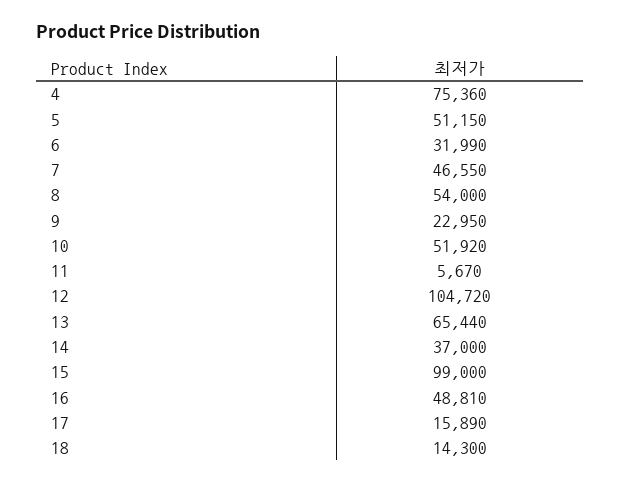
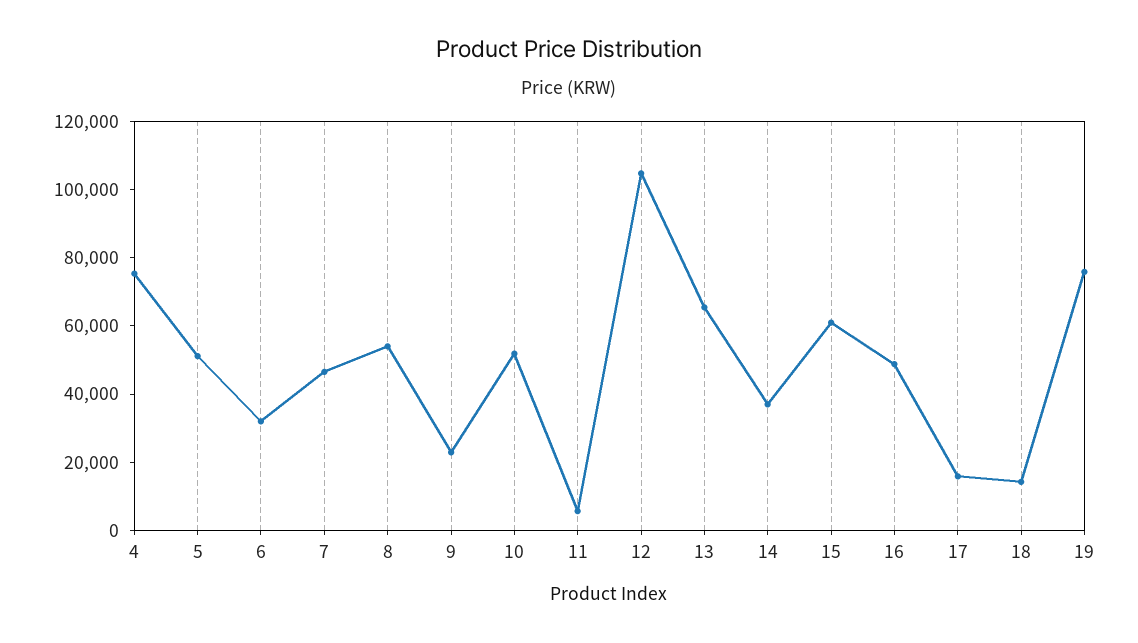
  {
    "4": 75360,
    "5": 51150,
    "6": 31990,
    "7": 46550,
    "8": 54000,
    "9": 22950,
    "10": 51920,
    "11": 5670,
    "12": 104720,
    "13": 65440,
    "14": 37000,
-   "15": 99000,
+   "15": 60000,
    "16": 48810,
    "17": 15890,
-   "18": 14300
+   "18": 14300,
+   "19": 75000
  }

